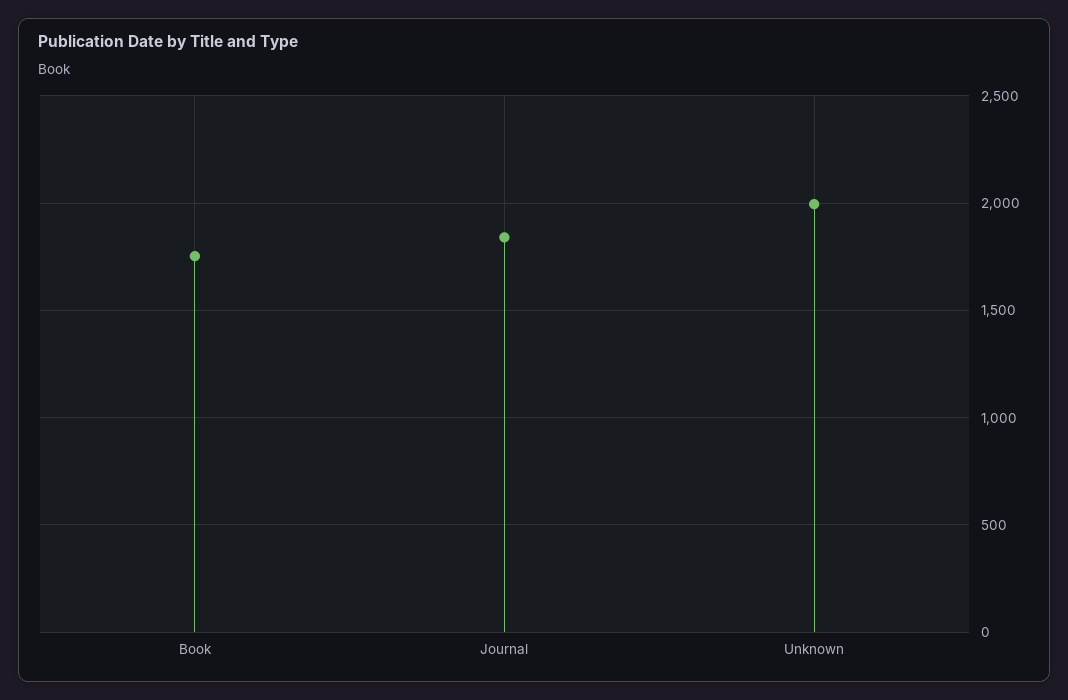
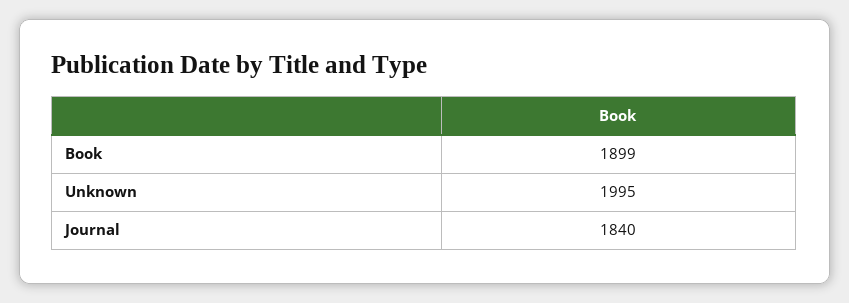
  {
-   "Book": 1750,
+   "Book": 1899,
    "Journal": 1840,
    "Unknown": 1995
  }

